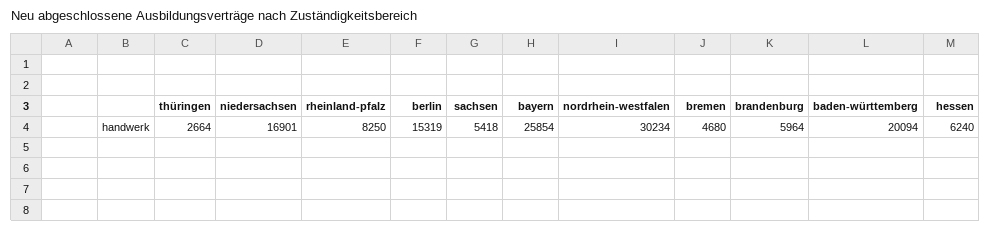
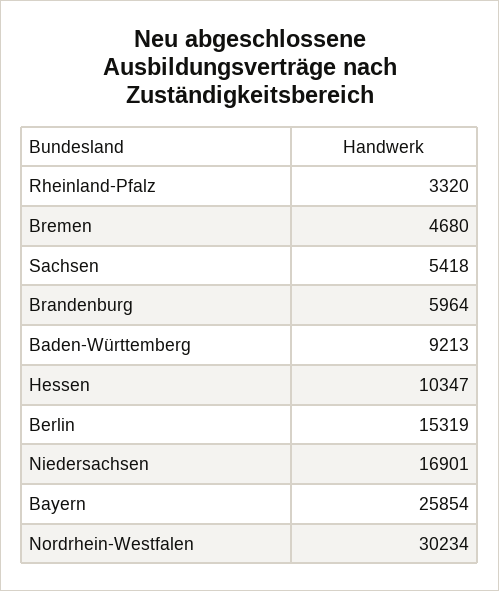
  {
-   "thüringen": 2664,
    "niedersachsen": 16901,
-   "rheinland-pfalz": 8250,
+   "rheinland-pfalz": 3320,
    "berlin": 15319,
    "sachsen": 5418,
    "bayern": 25854,
    "nordrhein-westfalen": 30234,
    "bremen": 4680,
    "brandenburg": 5964,
-   "baden-württemberg": 20094,
+   "baden-württemberg": 9213,
-   "hessen": 6240
+   "hessen": 10347
  }

